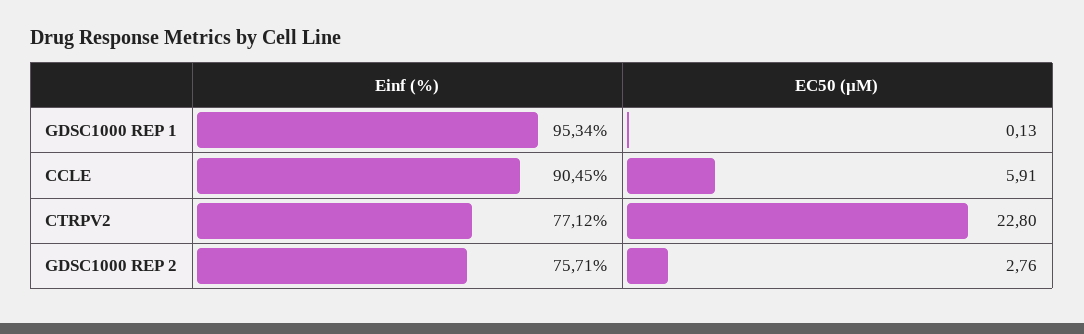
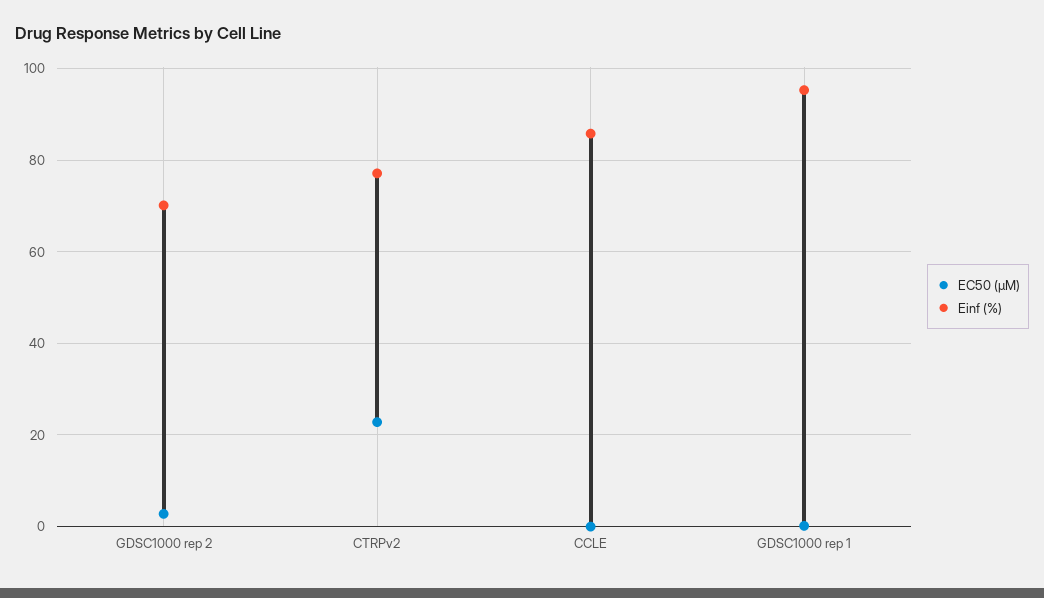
  {
    "Einf (%)": {
      "GDSC1000 REP 1": 95.34,
-     "CCLE": 90.45,
+     "CCLE": 86,
      "CTRPV2": 77.12,
-     "GDSC1000 REP 2": 75.71
+     "GDSC1000 REP 2": 70
    },
    "EC50 (µM)": {
      "GDSC1000 REP 1": 0.13,
-     "CCLE": 5.91,
+     "CCLE": 0,
      "CTRPV2": 22.8,
      "GDSC1000 REP 2": 2.76
    }
  }

